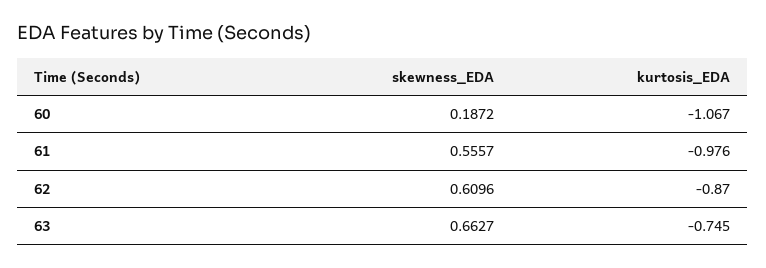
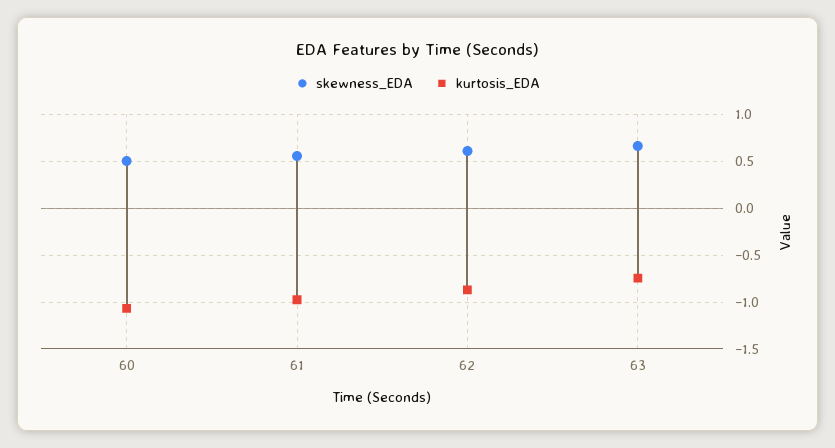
  {
    "skewness_EDA": {
-     "60": 0.1872,
+     "60": 0.5,
      "61": 0.5557,
      "62": 0.6096,
      "63": 0.6627
    },
    "kurtosis_EDA": {
      "60": -1.067,
      "61": -0.976,
      "62": -0.87,
      "63": -0.745
    }
  }

